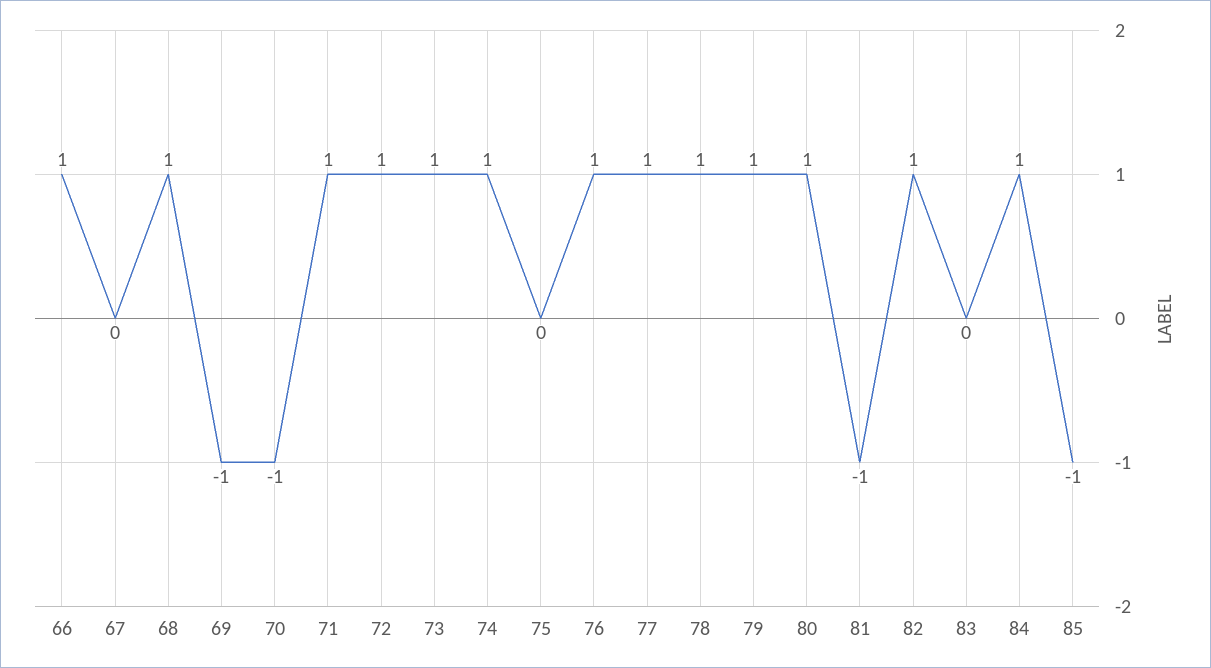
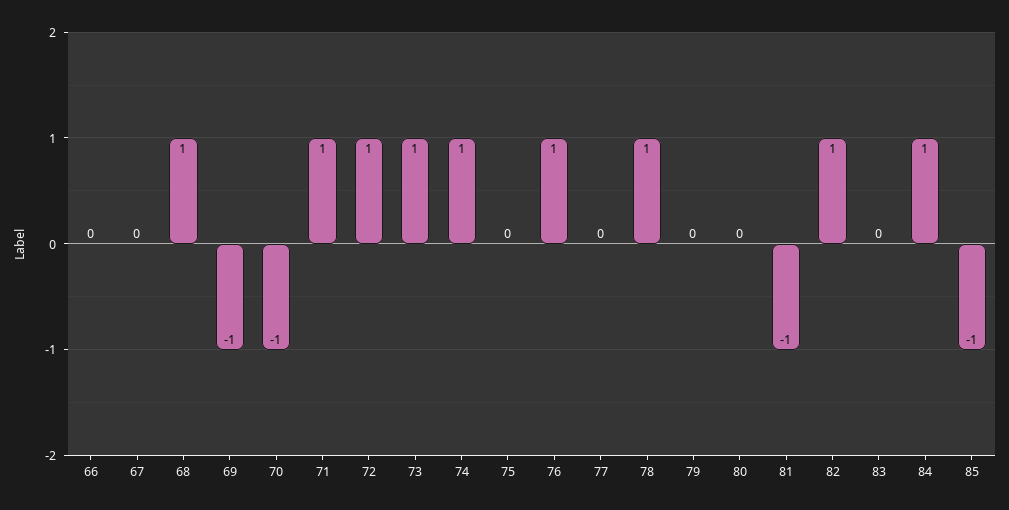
  {
-   "66": 1,
+   "66": 0,
    "67": 0,
    "68": 1,
    "69": -1,
    "70": -1,
    "71": 1,
    "72": 1,
    "73": 1,
    "74": 1,
    "75": 0,
    "76": 1,
-   "77": 1,
+   "77": 0,
    "78": 1,
-   "79": 1,
+   "79": 0,
-   "80": 1,
+   "80": 0,
    "81": -1,
    "82": 1,
    "83": 0,
    "84": 1,
    "85": -1
  }

